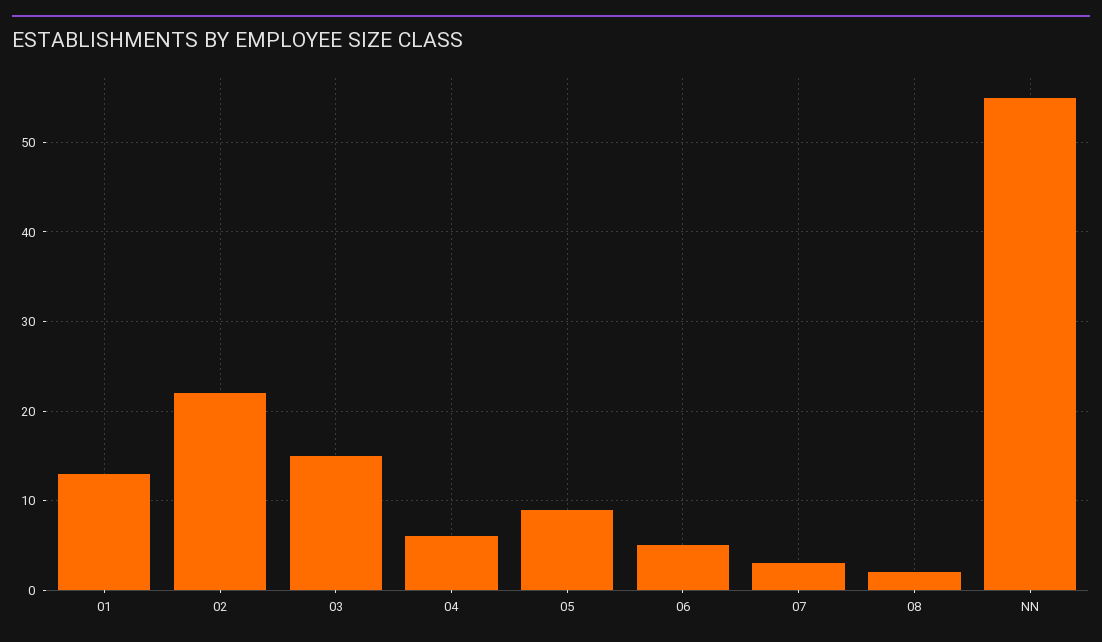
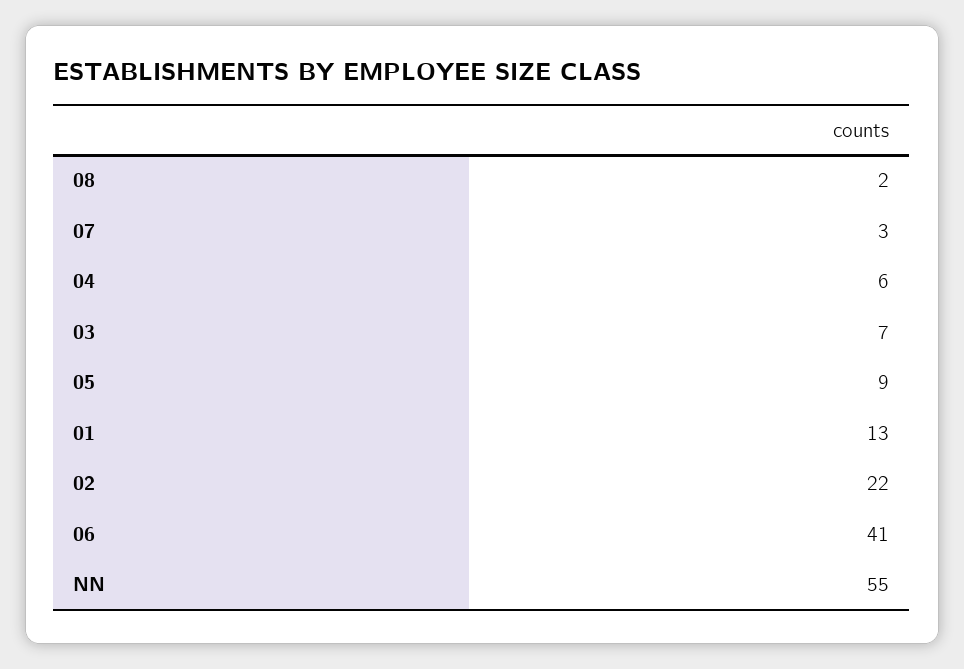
  {
    "01": 13,
    "02": 22,
-   "03": 15,
+   "03": 7,
    "04": 6,
    "05": 9,
-   "06": 5,
+   "06": 41,
    "07": 3,
    "08": 2,
    "NN": 55
  }

